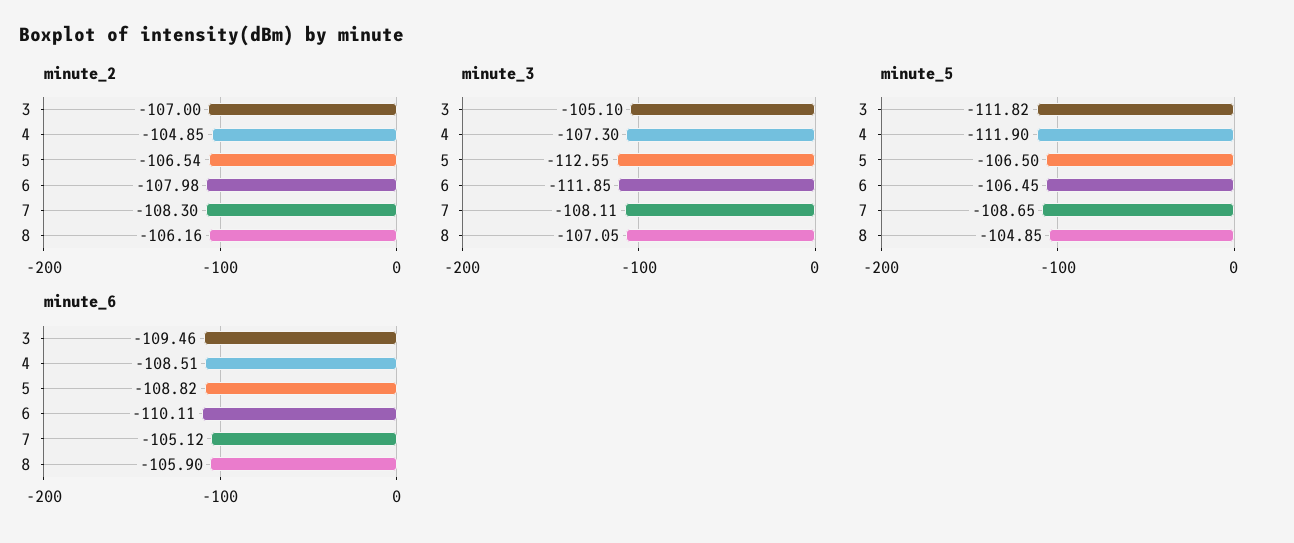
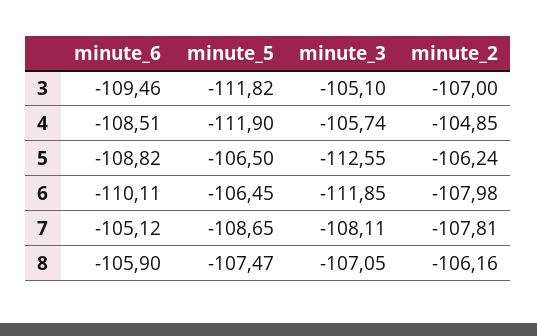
  {
    "minute_2": {
      "3": -107,
      "4": -104.85,
-     "5": -106.54,
+     "5": -106.24,
      "6": -107.98,
-     "7": -108.3,
+     "7": -107.81,
      "8": -106.16
    },
    "minute_3": {
      "3": -105.1,
-     "4": -107.3,
+     "4": -105.74,
      "5": -112.55,
      "6": -111.85,
      "7": -108.11,
      "8": -107.05
    },
    "minute_5": {
      "3": -111.82,
      "4": -111.9,
      "5": -106.5,
      "6": -106.45,
      "7": -108.65,
-     "8": -104.85
+     "8": -107.47
    },
    "minute_6": {
      "3": -109.46,
      "4": -108.51,
      "5": -108.82,
      "6": -110.11,
      "7": -105.12,
      "8": -105.9
    }
  }

